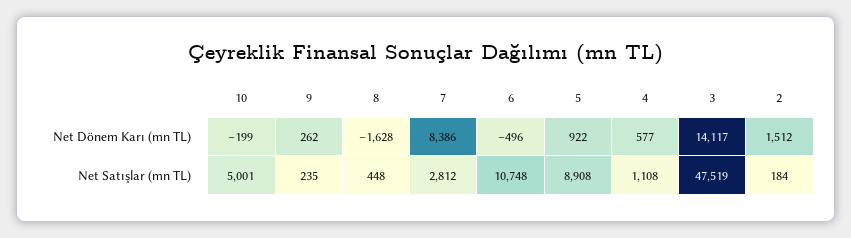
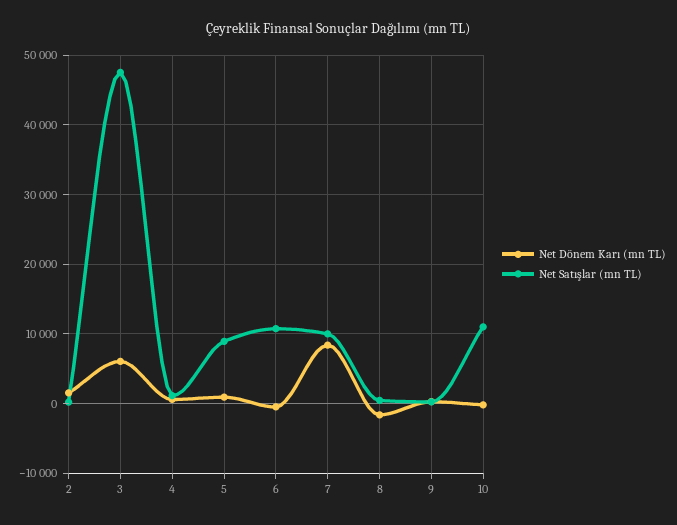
  {
    "Net Dönem Karı (mn TL)": {
      "10": -199,
      "9": 262,
      "8": -1628,
      "7": 8386,
      "6": -496,
      "5": 922,
      "4": 577,
-     "3": 14117,
+     "3": 6000,
      "2": 1512
    },
    "Net Satışlar (mn TL)": {
-     "10": 5001,
+     "10": 11000,
      "9": 235,
      "8": 448,
-     "7": 2812,
+     "7": 10000,
      "6": 10748,
      "5": 8908,
      "4": 1108,
      "3": 47519,
      "2": 184
    }
  }

